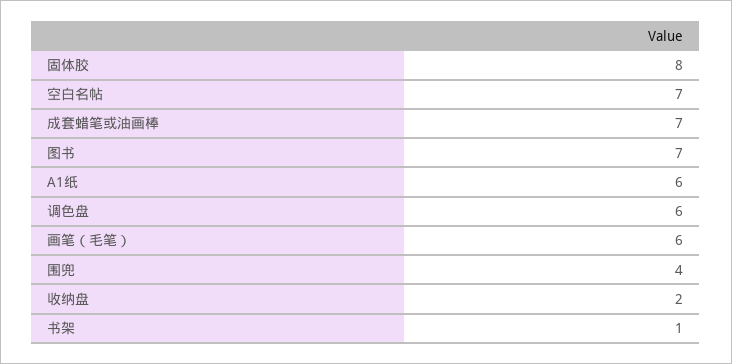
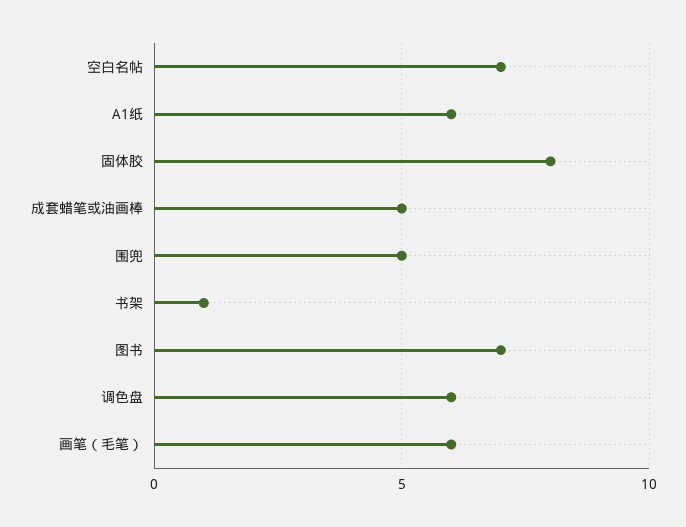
  {
    "固体胶": 8,
    "空白名帖": 7,
-   "成套蜡笔或油画棒": 7,
+   "成套蜡笔或油画棒": 5,
    "图书": 7,
    "A1纸": 6,
    "调色盘": 6,
    "画笔（毛笔）": 6,
-   "围兜": 4,
+   "围兜": 5,
-   "收纳盘": 2,
    "书架": 1
  }

